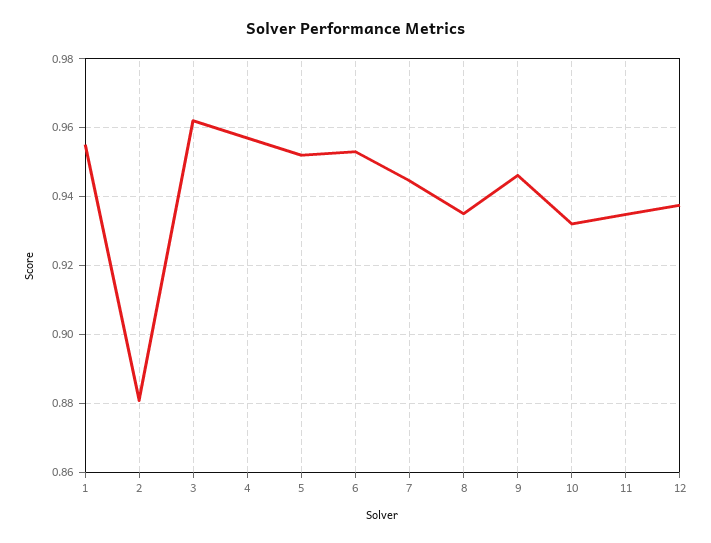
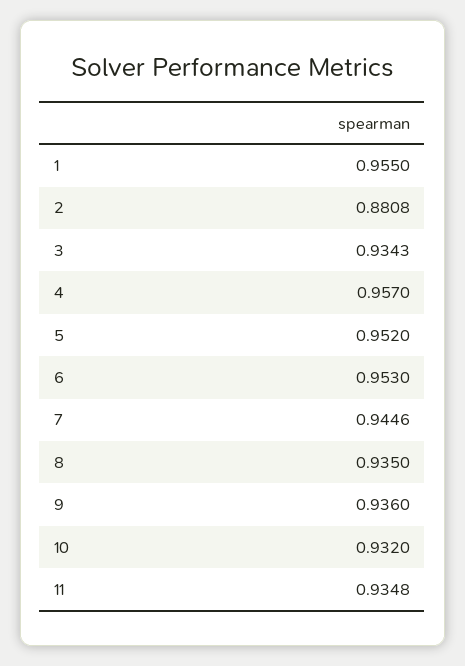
  {
    "1": 0.955,
    "2": 0.8808,
-   "3": 0.962,
+   "3": 0.9343,
    "4": 0.957,
    "5": 0.952,
    "6": 0.953,
    "7": 0.9446,
    "8": 0.935,
-   "9": 0.946,
+   "9": 0.936,
    "10": 0.932,
-   "11": 0.9348,
+   "11": 0.9348
-   "12": 0.938
  }

